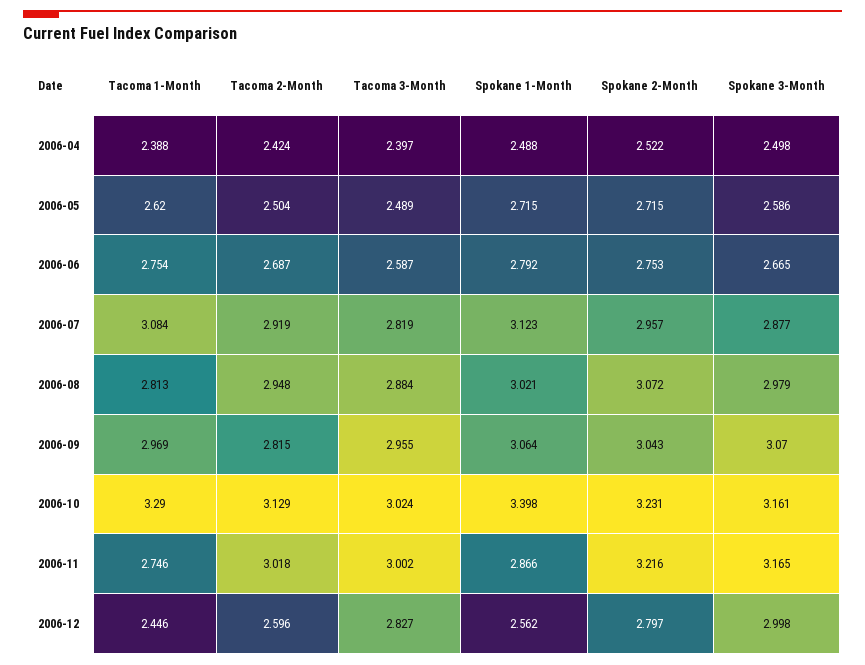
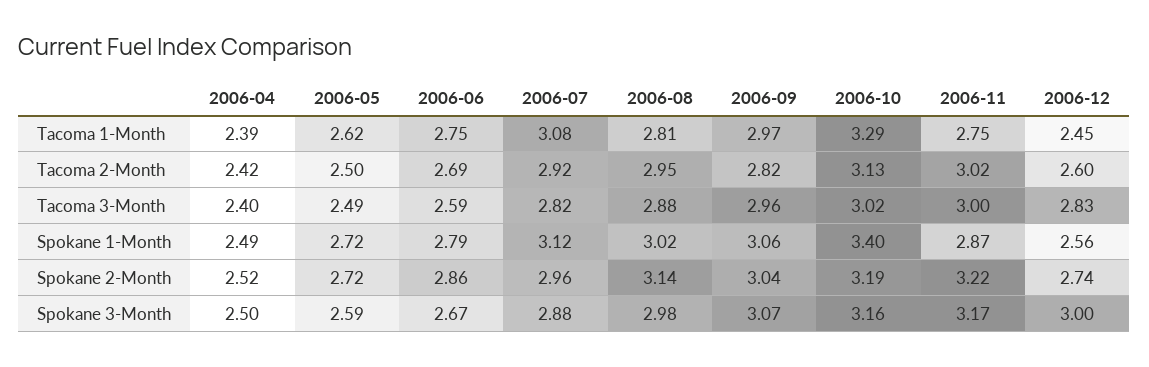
  {
    "Tacoma 1-Month": {
      "2006-04": 2.388,
      "2006-05": 2.62,
      "2006-06": 2.754,
      "2006-07": 3.084,
      "2006-08": 2.813,
      "2006-09": 2.969,
      "2006-10": 3.29,
      "2006-11": 2.746,
      "2006-12": 2.446
    },
    "Tacoma 2-Month": {
      "2006-04": 2.424,
      "2006-05": 2.504,
      "2006-06": 2.687,
      "2006-07": 2.919,
      "2006-08": 2.948,
      "2006-09": 2.815,
      "2006-10": 3.129,
      "2006-11": 3.018,
      "2006-12": 2.596
    },
    "Tacoma 3-Month": {
      "2006-04": 2.397,
      "2006-05": 2.489,
      "2006-06": 2.587,
      "2006-07": 2.819,
      "2006-08": 2.884,
      "2006-09": 2.955,
      "2006-10": 3.024,
      "2006-11": 3.002,
      "2006-12": 2.827
    },
    "Spokane 1-Month": {
      "2006-04": 2.488,
      "2006-05": 2.715,
      "2006-06": 2.792,
      "2006-07": 3.123,
      "2006-08": 3.021,
      "2006-09": 3.064,
      "2006-10": 3.398,
      "2006-11": 2.866,
      "2006-12": 2.562
    },
    "Spokane 2-Month": {
      "2006-04": 2.522,
      "2006-05": 2.715,
-     "2006-06": 2.753,
+     "2006-06": 2.86,
      "2006-07": 2.957,
-     "2006-08": 3.072,
+     "2006-08": 3.14,
      "2006-09": 3.043,
-     "2006-10": 3.231,
+     "2006-10": 3.19,
      "2006-11": 3.216,
-     "2006-12": 2.797
+     "2006-12": 2.74
    },
    "Spokane 3-Month": {
      "2006-04": 2.498,
      "2006-05": 2.586,
      "2006-06": 2.665,
      "2006-07": 2.877,
      "2006-08": 2.979,
      "2006-09": 3.07,
      "2006-10": 3.161,
      "2006-11": 3.165,
      "2006-12": 2.998
    }
  }

